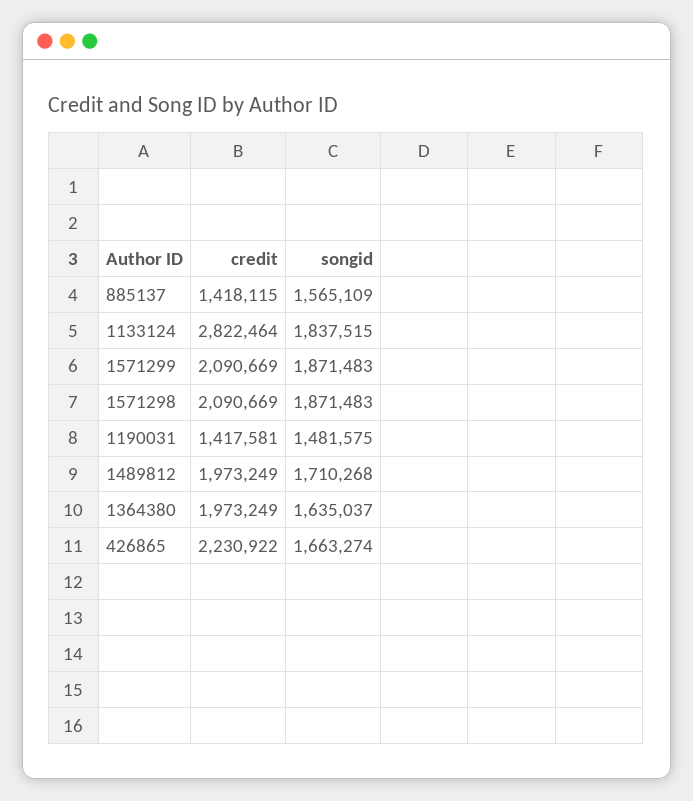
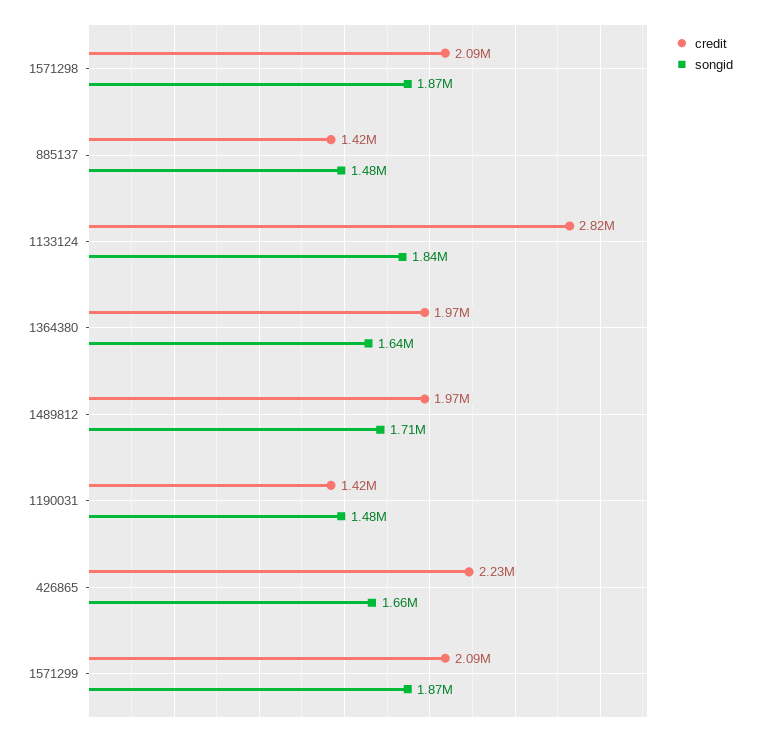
  {
    "credit": {
      "885137": 1418115,
      "1133124": 2822464,
      "1571299": 2090669,
      "1571298": 2090669,
      "1190031": 1417581,
      "1489812": 1973249,
      "1364380": 1973249,
      "426865": 2230922
    },
    "songid": {
-     "885137": 1565109,
+     "885137": 1480000,
      "1133124": 1837515,
      "1571299": 1871483,
      "1571298": 1871483,
      "1190031": 1481575,
      "1489812": 1710268,
      "1364380": 1635037,
      "426865": 1663274
    }
  }

